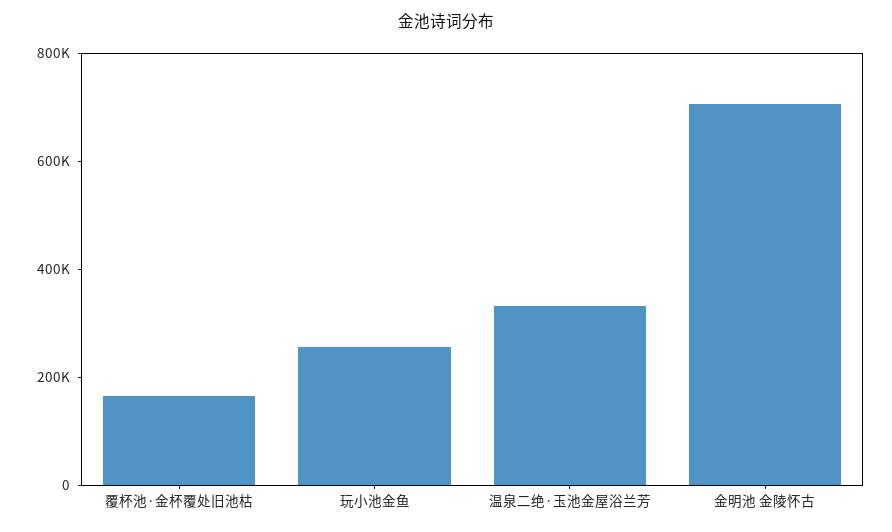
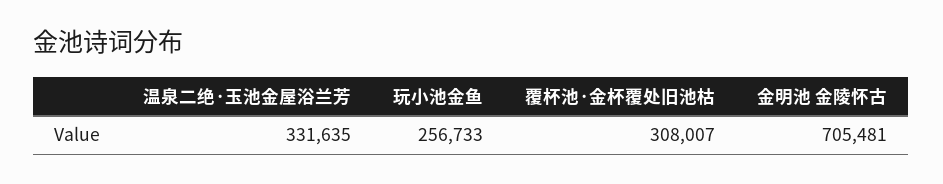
  {
-   "覆杯池·金杯覆处旧池枯": 150000,
+   "覆杯池·金杯覆处旧池枯": 308007,
    "玩小池金鱼": 256733,
    "温泉二绝·玉池金屋浴兰芳": 331635,
    "金明池 金陵怀古": 705481
  }

